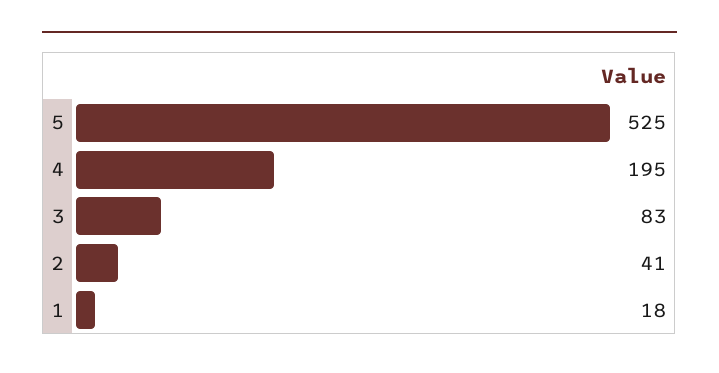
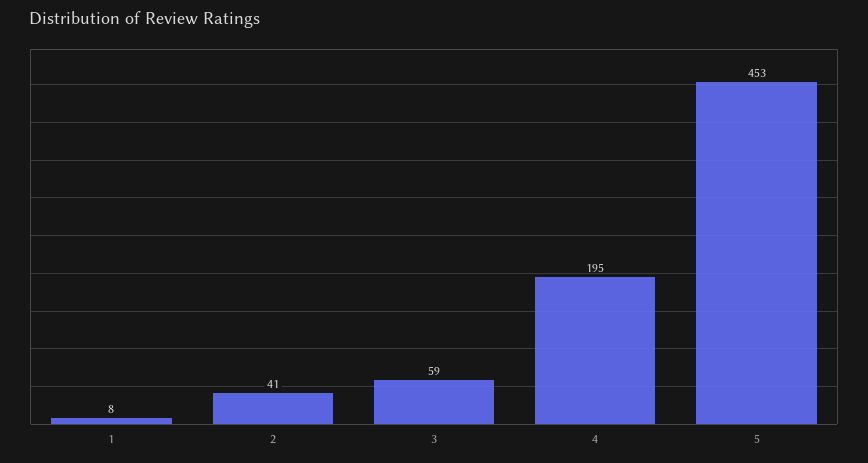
  {
-   "5": 525,
+   "5": 453,
    "4": 195,
-   "3": 83,
+   "3": 59,
    "2": 41,
-   "1": 18
+   "1": 8
  }

